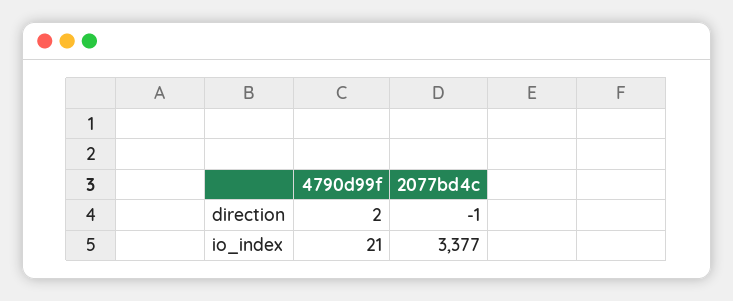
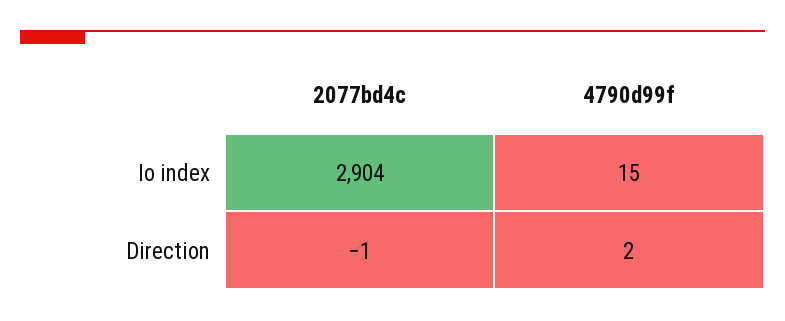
  {
    "4790d99f": {
      "direction": 2,
-     "io_index": 21
+     "io_index": 15
    },
    "2077bd4c": {
      "direction": -1,
-     "io_index": 3377
+     "io_index": 2904
    }
  }

